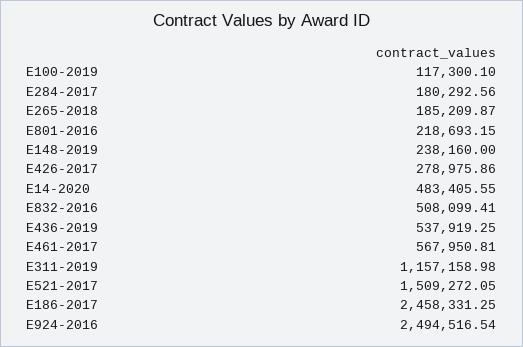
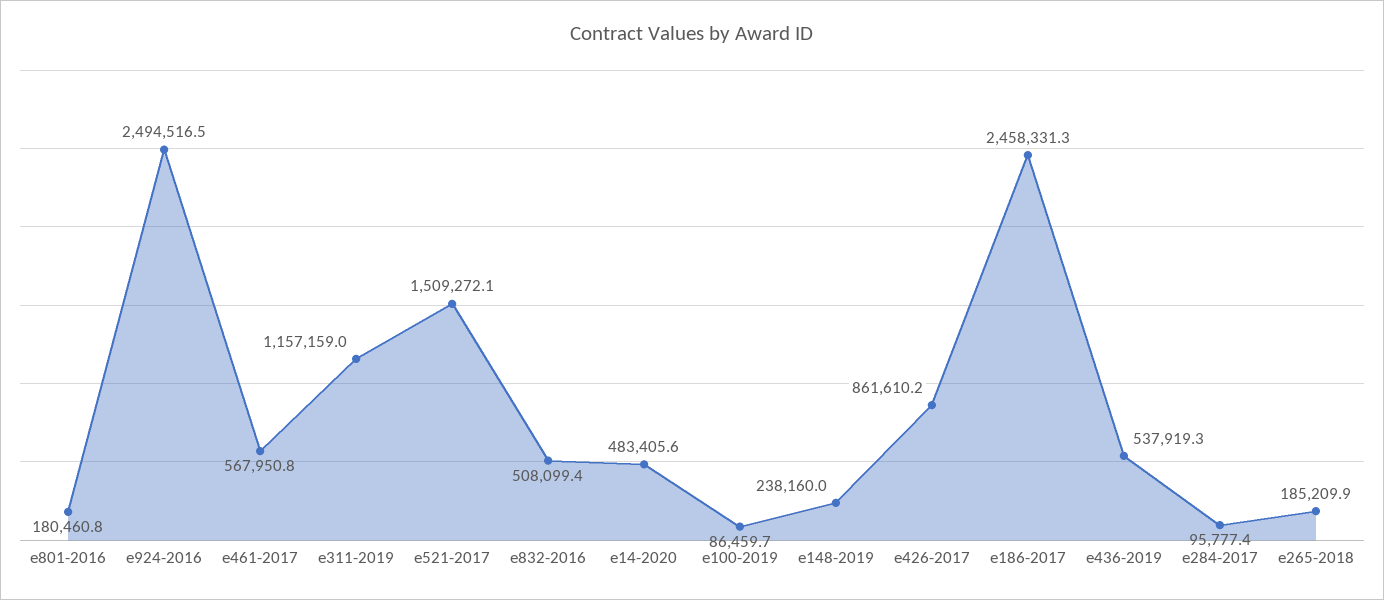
  {
-   "E100-2019": 117300.1,
+   "E100-2019": 86459.7,
-   "E284-2017": 180292.56,
+   "E284-2017": 95777.4,
    "E265-2018": 185209.87,
-   "E801-2016": 218693.15,
+   "E801-2016": 180460.8,
    "E148-2019": 238160,
-   "E426-2017": 278975.86,
+   "E426-2017": 861610.2,
    "E14-2020": 483405.55,
    "E832-2016": 508099.41,
    "E436-2019": 537919.25,
    "E461-2017": 567950.81,
    "E311-2019": 1157158.98,
    "E521-2017": 1509272.05,
    "E186-2017": 2458331.25,
    "E924-2016": 2494516.54
  }

